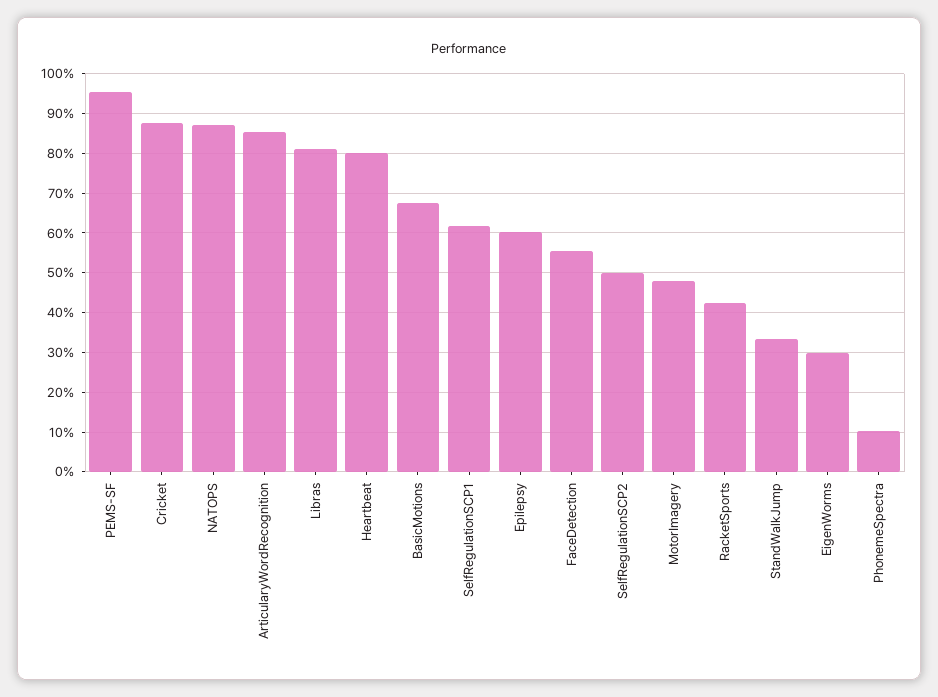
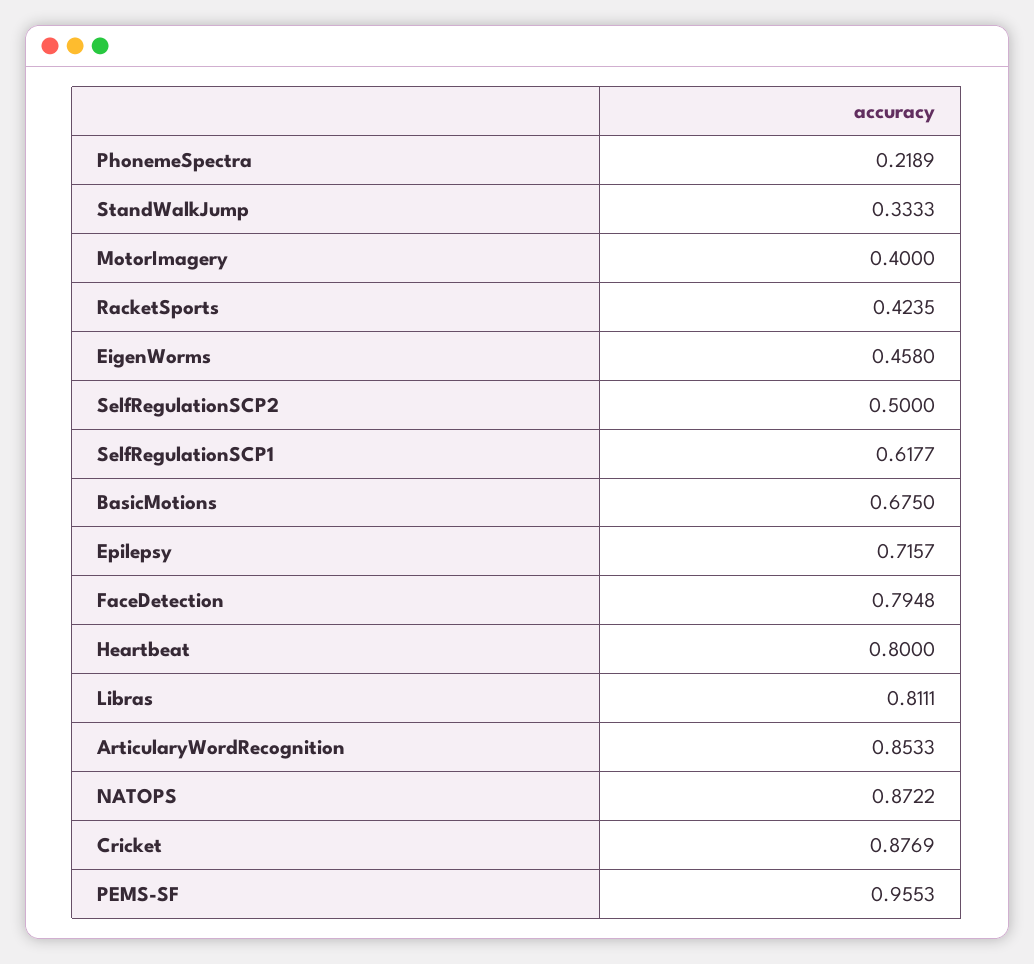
  {
    "PEMS-SF": 0.9553,
    "Cricket": 0.8769,
    "NATOPS": 0.8722,
    "ArticularyWordRecognition": 0.8533,
    "Libras": 0.8111,
    "Heartbeat": 0.8,
    "BasicMotions": 0.675,
    "SelfRegulationSCP1": 0.6177,
-   "Epilepsy": 0.6,
+   "Epilepsy": 0.7157,
-   "FaceDetection": 0.56,
+   "FaceDetection": 0.7948,
    "SelfRegulationSCP2": 0.5,
-   "MotorImagery": 0.48,
+   "MotorImagery": 0.4,
    "RacketSports": 0.4235,
    "StandWalkJump": 0.3333,
-   "EigenWorms": 0.3,
+   "EigenWorms": 0.458,
-   "PhonemeSpectra": 0.1
+   "PhonemeSpectra": 0.2189
  }

